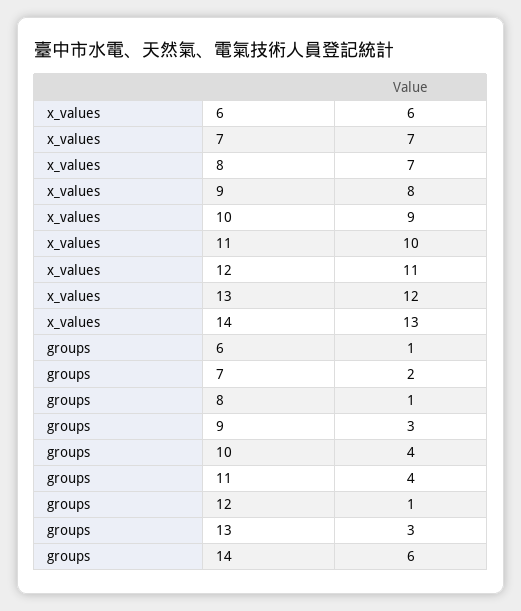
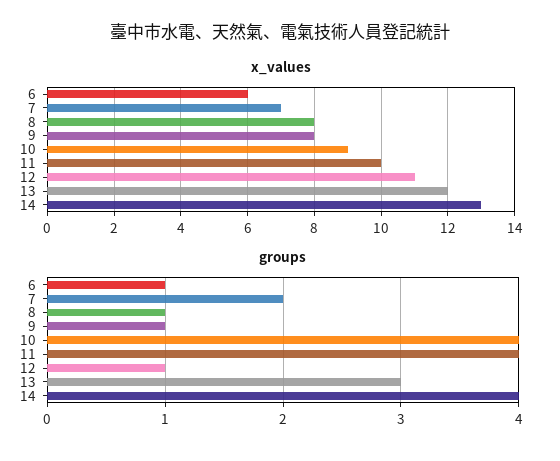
  {
    "x_values": {
      "6": 6,
      "7": 7,
-     "8": 7,
+     "8": 8,
      "9": 8,
      "10": 9,
      "11": 10,
      "12": 11,
      "13": 12,
      "14": 13
    },
    "groups": {
      "6": 1,
      "7": 2,
      "8": 1,
-     "9": 3,
+     "9": 1,
      "10": 4,
      "11": 4,
      "12": 1,
      "13": 3,
-     "14": 6
+     "14": 4
    }
  }

